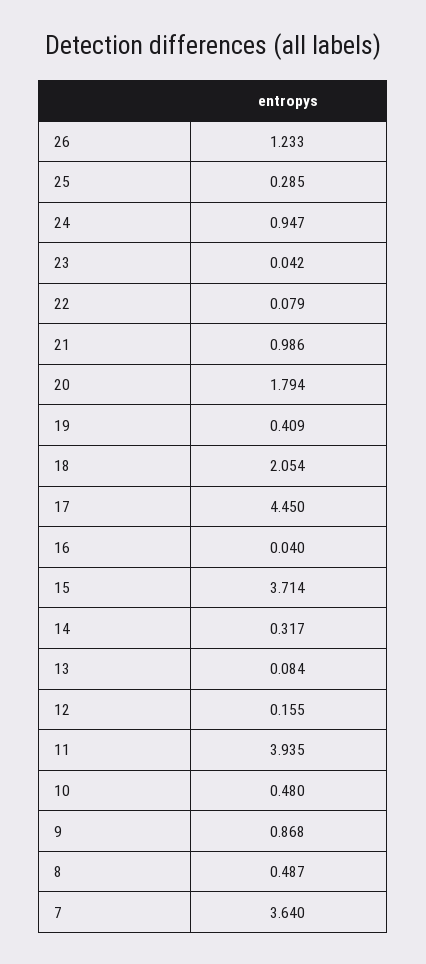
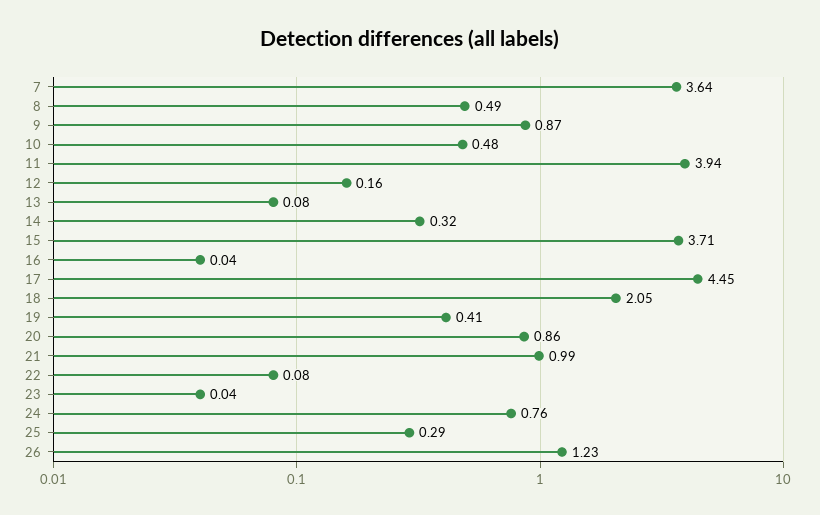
  {
    "26": 1.233,
    "25": 0.285,
-   "24": 0.947,
+   "24": 0.76,
    "23": 0.042,
    "22": 0.079,
    "21": 0.986,
-   "20": 1.794,
+   "20": 0.86,
    "19": 0.409,
    "18": 2.054,
    "17": 4.45,
    "16": 0.04,
    "15": 3.714,
    "14": 0.317,
    "13": 0.084,
    "12": 0.155,
    "11": 3.935,
    "10": 0.48,
    "9": 0.868,
    "8": 0.487,
    "7": 3.64
  }

